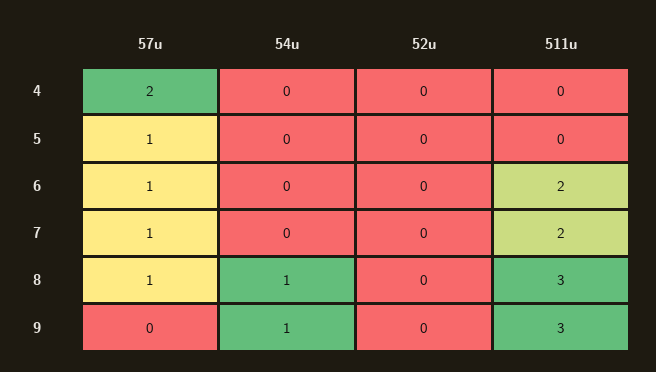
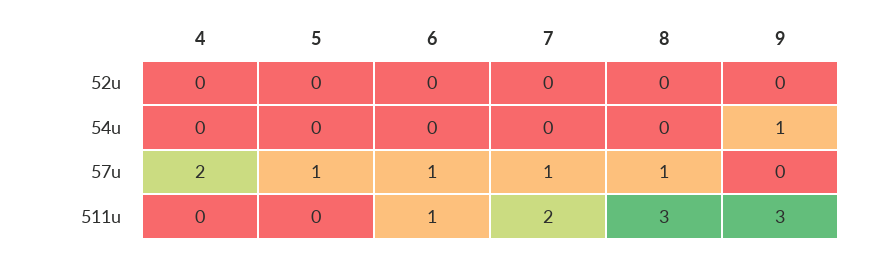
  {
    "57u": {
      "4": 2,
      "5": 1,
      "6": 1,
      "7": 1,
      "8": 1,
      "9": 0
    },
    "54u": {
      "4": 0,
      "5": 0,
      "6": 0,
      "7": 0,
-     "8": 1,
+     "8": 0,
      "9": 1
    },
    "52u": {
      "4": 0,
      "5": 0,
      "6": 0,
      "7": 0,
      "8": 0,
      "9": 0
    },
    "511u": {
      "4": 0,
      "5": 0,
-     "6": 2,
+     "6": 1,
      "7": 2,
      "8": 3,
      "9": 3
    }
  }

